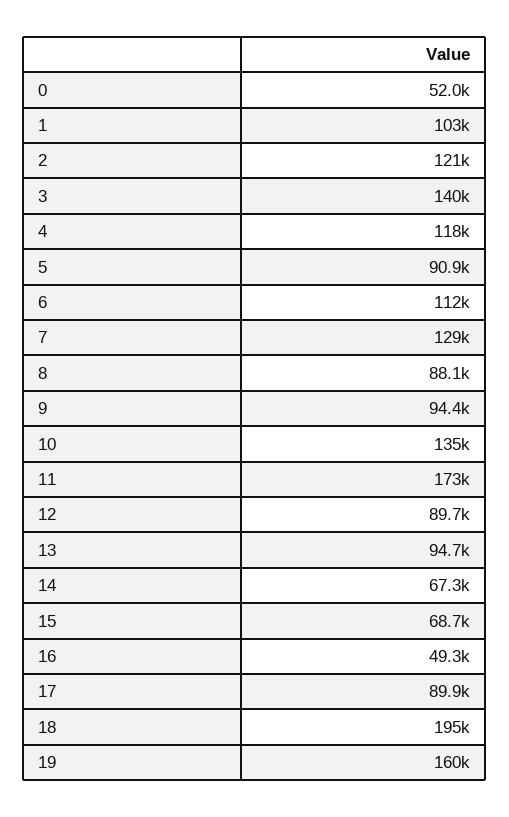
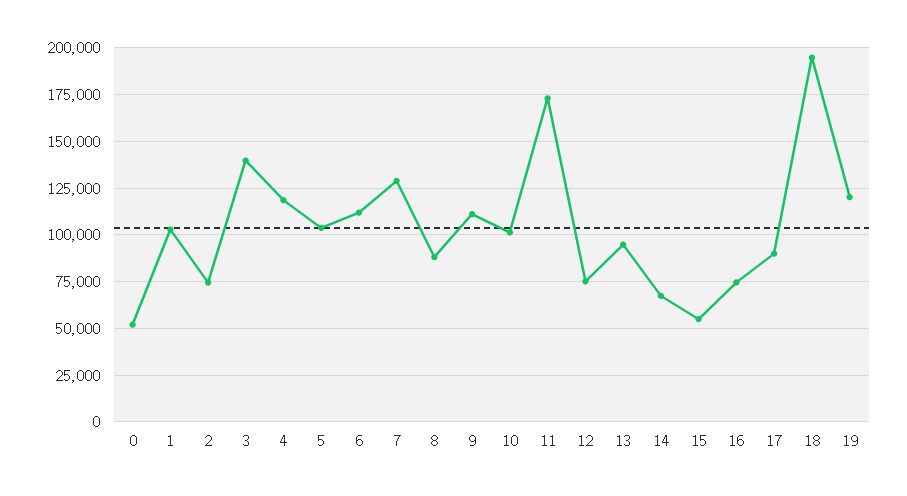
  {
    "0": 52000,
    "1": 103000,
-   "2": 121000,
+   "2": 75000,
    "3": 140000,
    "4": 118000,
-   "5": 90900,
+   "5": 105000,
    "6": 112000,
    "7": 129000,
    "8": 88100,
-   "9": 94400,
+   "9": 110000,
-   "10": 135000,
+   "10": 100000,
    "11": 173000,
-   "12": 89700,
+   "12": 75000,
    "13": 94700,
    "14": 67300,
-   "15": 68700,
+   "15": 55000,
-   "16": 49300,
+   "16": 75000,
    "17": 89900,
    "18": 195000,
-   "19": 160000
+   "19": 120000
  }

